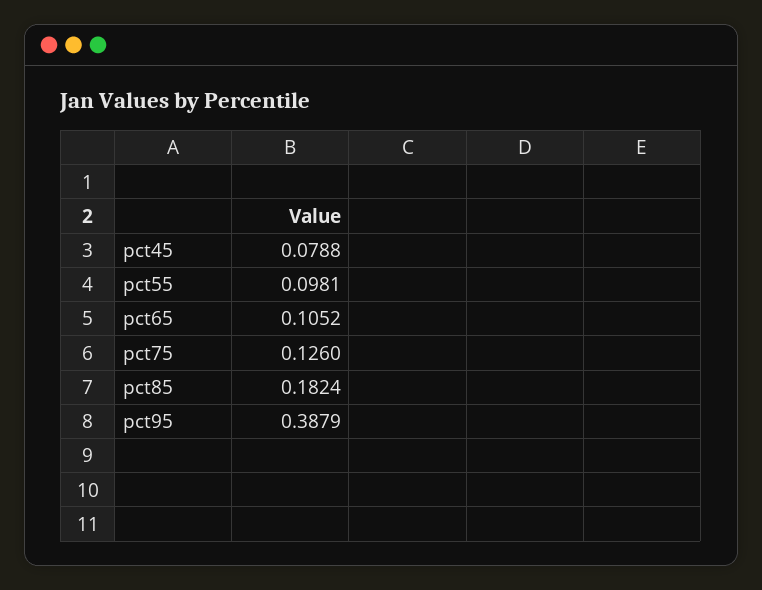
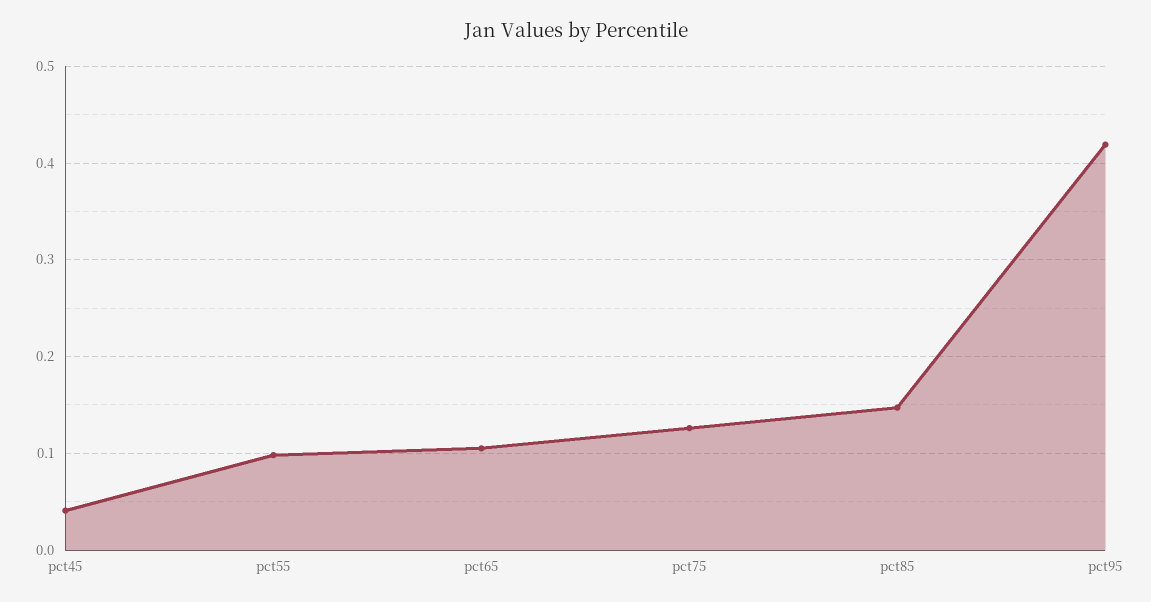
  {
-   "pct45": 0.0788,
+   "pct45": 0.04,
    "pct55": 0.0981,
    "pct65": 0.1052,
    "pct75": 0.126,
-   "pct85": 0.1824,
+   "pct85": 0.15,
-   "pct95": 0.3879
+   "pct95": 0.42
  }

